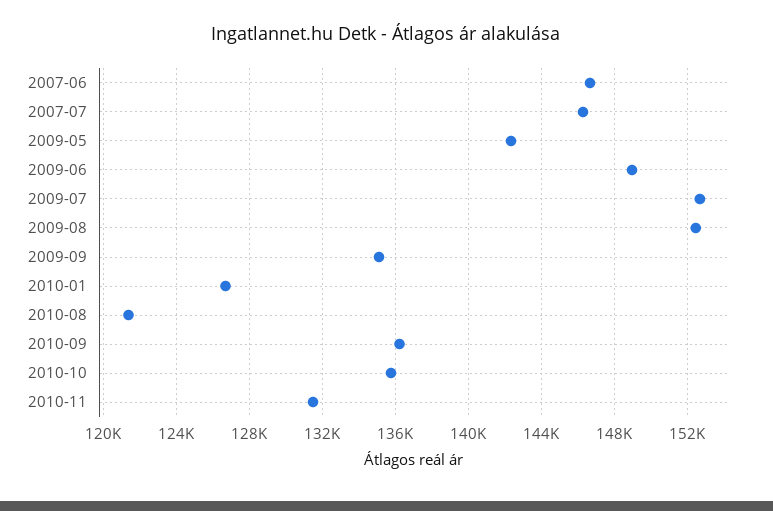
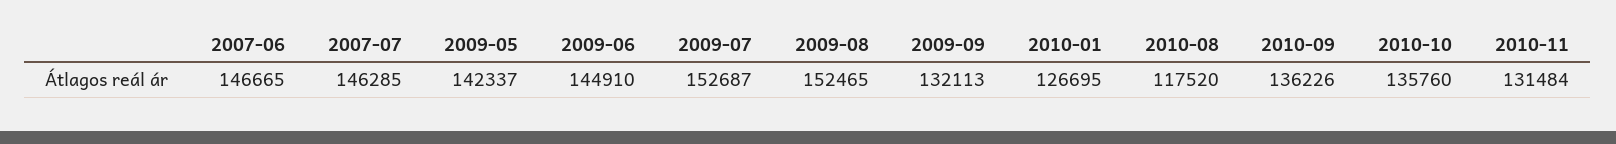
  {
    "2007-06": 146665,
    "2007-07": 146285,
    "2009-05": 142337,
-   "2009-06": 149000,
+   "2009-06": 144910,
    "2009-07": 152687,
    "2009-08": 152465,
-   "2009-09": 135000,
+   "2009-09": 132113,
    "2010-01": 126695,
-   "2010-08": 121500,
+   "2010-08": 117520,
    "2010-09": 136226,
    "2010-10": 135760,
    "2010-11": 131484
  }

